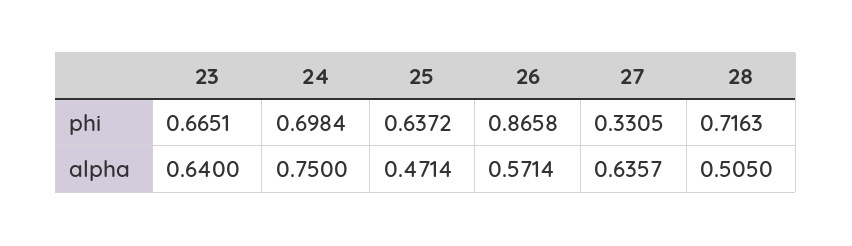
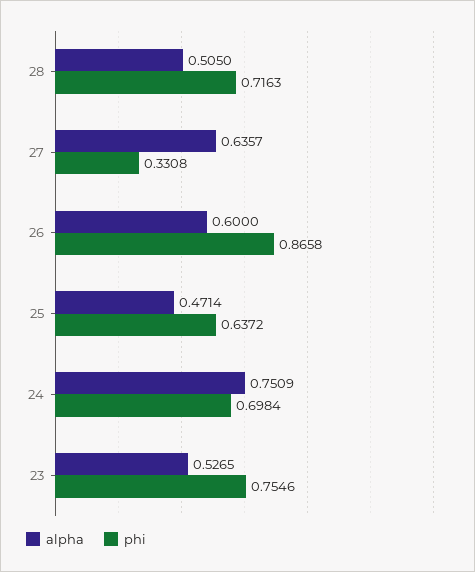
  {
    "phi": {
-     "23": 0.6651,
+     "23": 0.7546,
      "24": 0.6984,
      "25": 0.6372,
      "26": 0.8658,
-     "27": 0.3305,
+     "27": 0.3308,
      "28": 0.7163
    },
    "alpha": {
-     "23": 0.64,
+     "23": 0.5265,
-     "24": 0.75,
+     "24": 0.7509,
      "25": 0.4714,
-     "26": 0.5714,
+     "26": 0.6,
      "27": 0.6357,
      "28": 0.505
    }
  }

